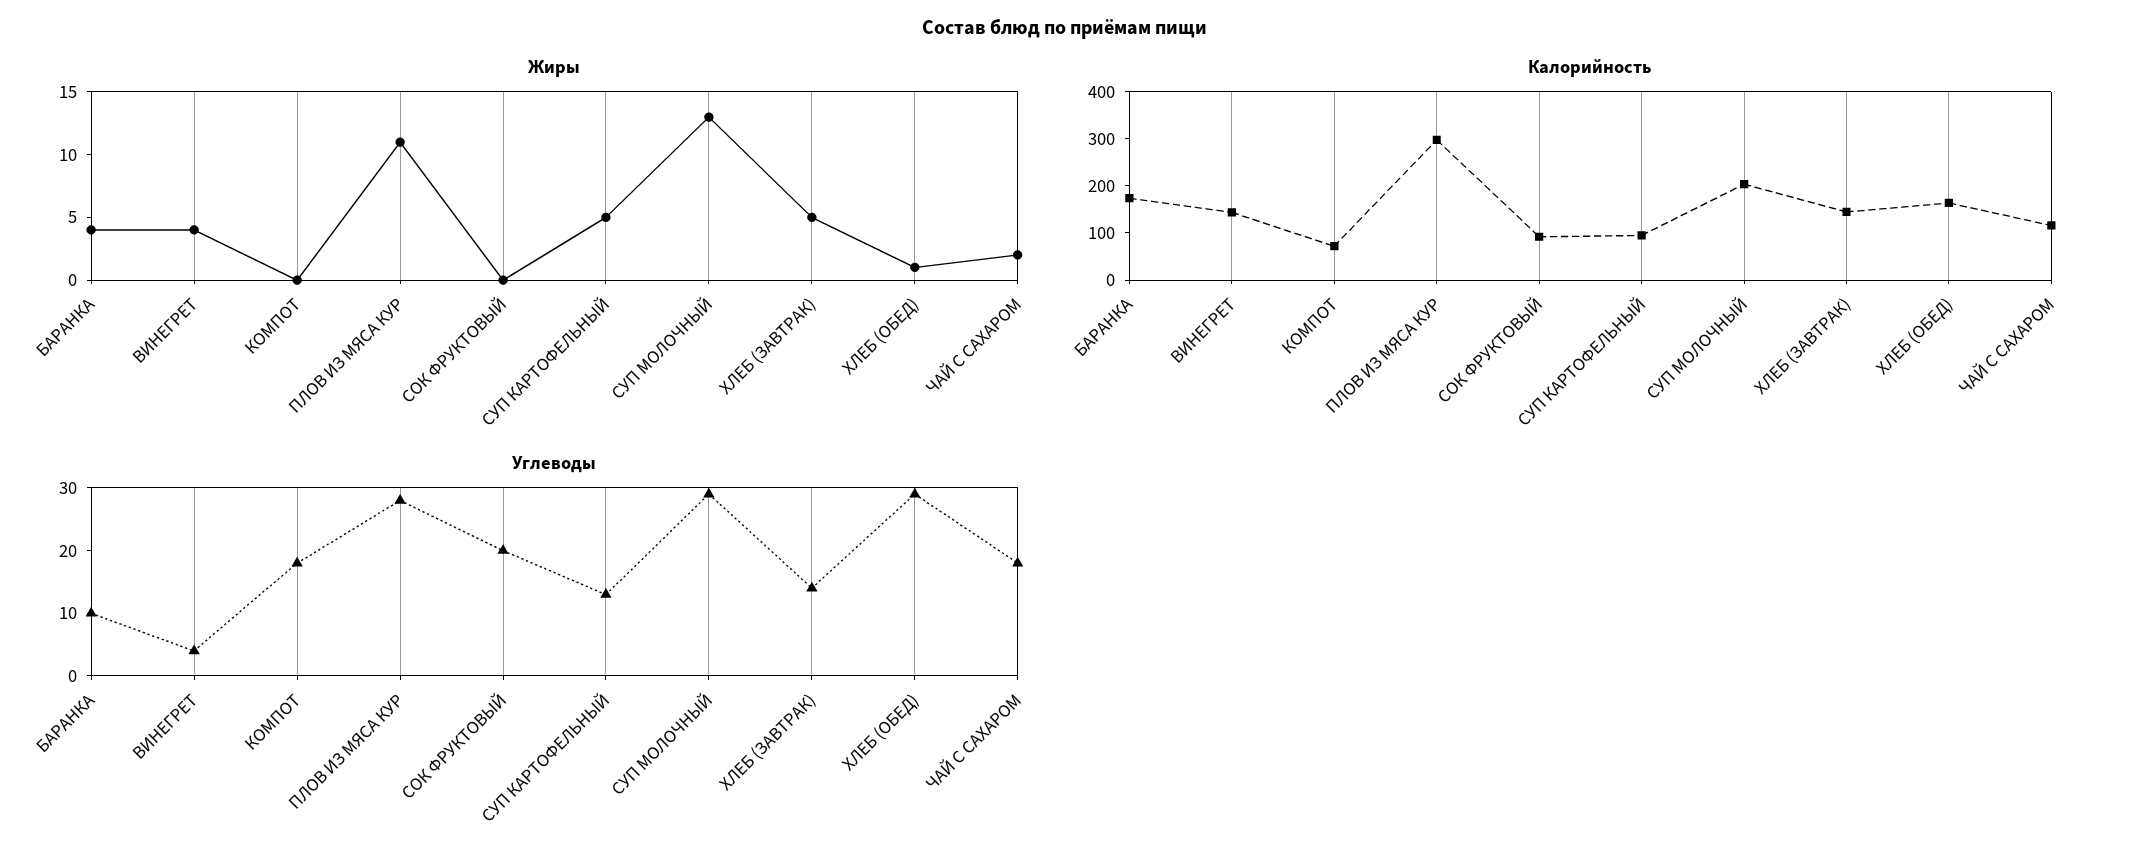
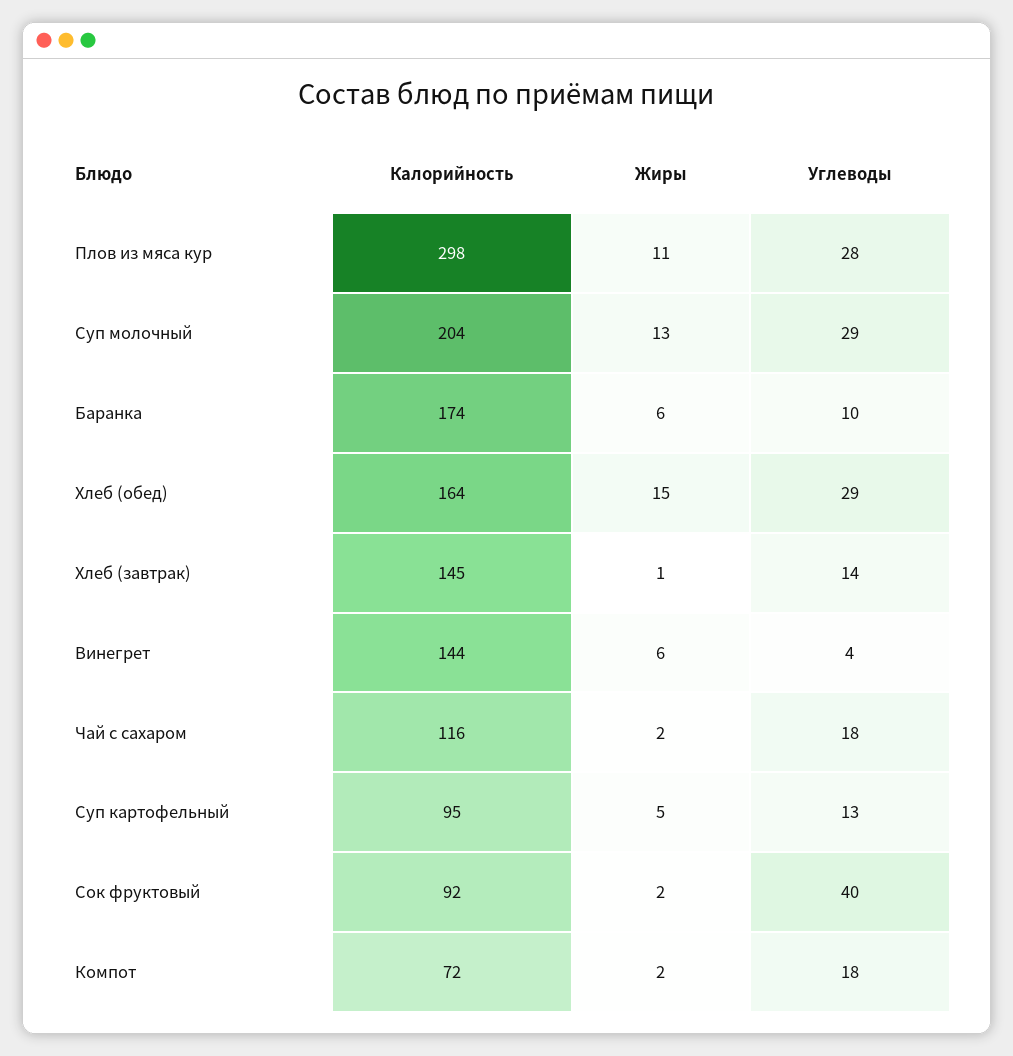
  {
    "Жиры": {
-     "БАРАНКА": 4,
+     "БАРАНКА": 6,
-     "ВИНЕГРЕТ": 4,
+     "ВИНЕГРЕТ": 6,
-     "КОМПОТ": 0,
+     "КОМПОТ": 2,
      "ПЛОВ ИЗ МЯСА КУР": 11,
-     "СОК ФРУКТОВЫЙ": 0,
+     "СОК ФРУКТОВЫЙ": 2,
      "СУП КАРТОФЕЛЬНЫЙ": 5,
      "СУП МОЛОЧНЫЙ": 13,
-     "ХЛЕБ (ЗАВТРАК)": 5,
+     "ХЛЕБ (ЗАВТРАК)": 1,
-     "ХЛЕБ (ОБЕД)": 1,
+     "ХЛЕБ (ОБЕД)": 15,
      "ЧАЙ С САХАРОМ": 2
    },
    "Калорийность": {
      "БАРАНКА": 174,
      "ВИНЕГРЕТ": 144,
      "КОМПОТ": 72,
      "ПЛОВ ИЗ МЯСА КУР": 298,
      "СОК ФРУКТОВЫЙ": 92,
      "СУП КАРТОФЕЛЬНЫЙ": 95,
      "СУП МОЛОЧНЫЙ": 204,
      "ХЛЕБ (ЗАВТРАК)": 145,
      "ХЛЕБ (ОБЕД)": 164,
      "ЧАЙ С САХАРОМ": 116
    },
    "Углеводы": {
      "БАРАНКА": 10,
      "ВИНЕГРЕТ": 4,
      "КОМПОТ": 18,
      "ПЛОВ ИЗ МЯСА КУР": 28,
-     "СОК ФРУКТОВЫЙ": 20,
+     "СОК ФРУКТОВЫЙ": 40,
      "СУП КАРТОФЕЛЬНЫЙ": 13,
      "СУП МОЛОЧНЫЙ": 29,
      "ХЛЕБ (ЗАВТРАК)": 14,
      "ХЛЕБ (ОБЕД)": 29,
      "ЧАЙ С САХАРОМ": 18
    }
  }

